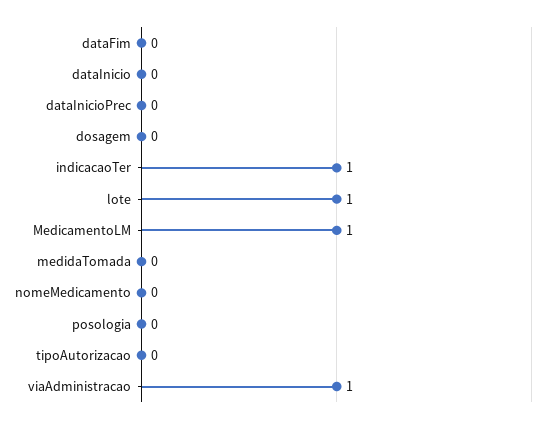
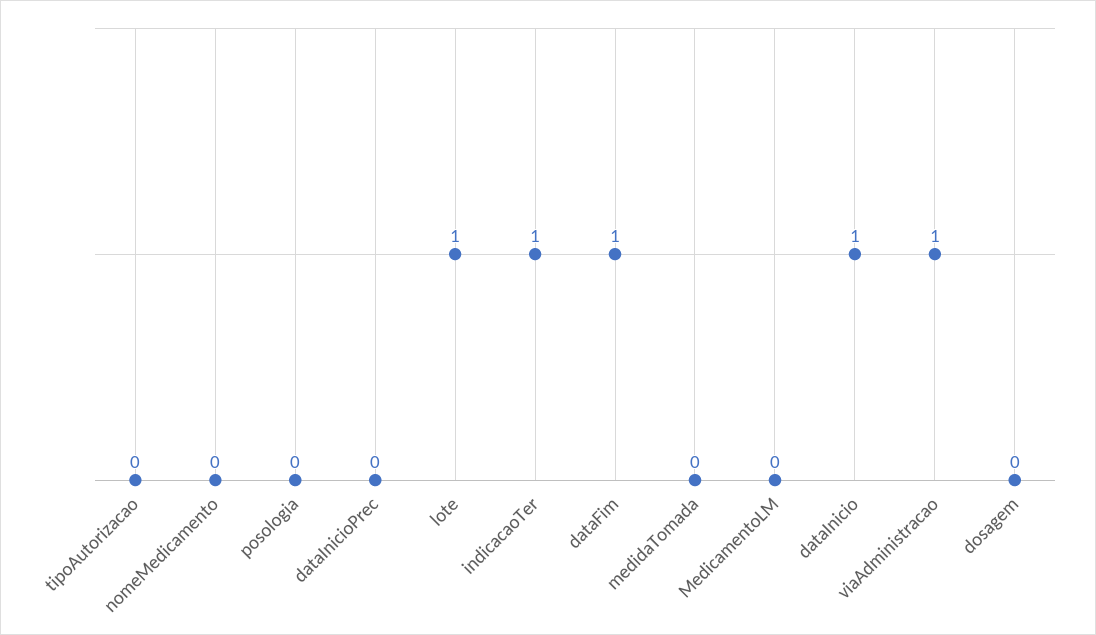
  {
-   "dataFim": 0,
+   "dataFim": 1,
-   "dataInicio": 0,
+   "dataInicio": 1,
    "dataInicioPrec": 0,
    "dosagem": 0,
    "indicacaoTer": 1,
    "lote": 1,
-   "MedicamentoLM": 1,
+   "MedicamentoLM": 0,
    "medidaTomada": 0,
    "nomeMedicamento": 0,
    "posologia": 0,
    "tipoAutorizacao": 0,
    "viaAdministracao": 1
  }

